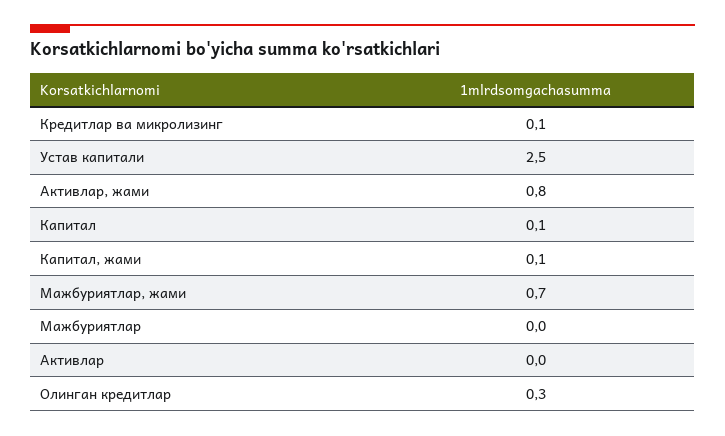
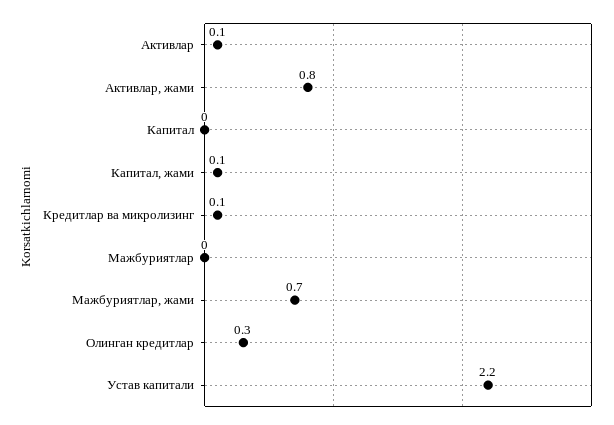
  {
    "Кредитлар ва микролизинг": 0.1,
-   "Устав капитали": 2.5,
+   "Устав капитали": 2.2,
    "Активлар, жами": 0.8,
-   "Капитал": 0.1,
+   "Капитал": 0,
    "Капитал, жами": 0.1,
    "Мажбуриятлар, жами": 0.7,
    "Мажбуриятлар": 0,
-   "Активлар": 0,
+   "Активлар": 0.1,
    "Олинган кредитлар": 0.3
  }

